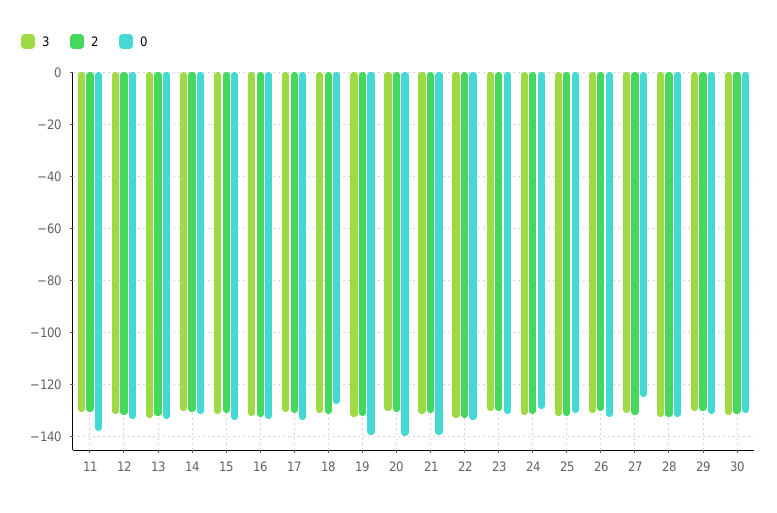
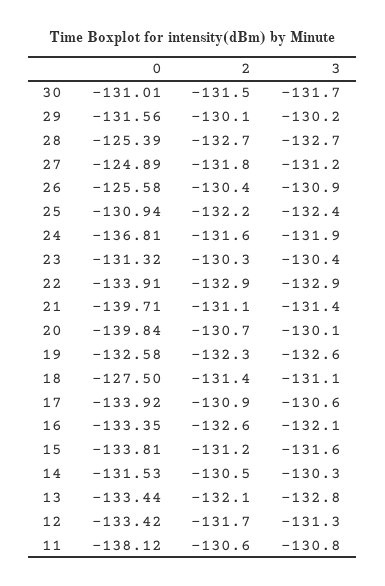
  {
    "3": {
      "11": -130.8,
      "12": -131.3,
      "13": -132.8,
      "14": -130.3,
      "15": -131.6,
      "16": -132.1,
      "17": -130.6,
      "18": -131.1,
      "19": -132.6,
      "20": -130.1,
      "21": -131.4,
      "22": -132.9,
      "23": -130.4,
      "24": -131.9,
      "25": -132.4,
      "26": -130.9,
      "27": -131.2,
      "28": -132.7,
      "29": -130.2,
      "30": -131.7
    },
    "2": {
      "11": -130.6,
      "12": -131.7,
      "13": -132.1,
      "14": -130.5,
      "15": -131.2,
      "16": -132.6,
      "17": -130.9,
      "18": -131.4,
      "19": -132.3,
      "20": -130.7,
      "21": -131.1,
      "22": -132.9,
      "23": -130.3,
      "24": -131.6,
      "25": -132.2,
      "26": -130.4,
      "27": -131.8,
      "28": -132.7,
      "29": -130.1,
      "30": -131.5
    },
    "0": {
      "11": -138.12,
      "12": -133.42,
      "13": -133.44,
      "14": -131.53,
      "15": -133.81,
      "16": -133.35,
      "17": -133.92,
      "18": -127.5,
-     "19": -140,
+     "19": -132.58,
      "20": -139.84,
      "21": -139.71,
      "22": -133.91,
      "23": -131.32,
-     "24": -130,
+     "24": -136.81,
      "25": -130.94,
-     "26": -132.5,
+     "26": -125.58,
      "27": -124.89,
-     "28": -132.5,
+     "28": -125.39,
      "29": -131.56,
      "30": -131.01
    }
  }

